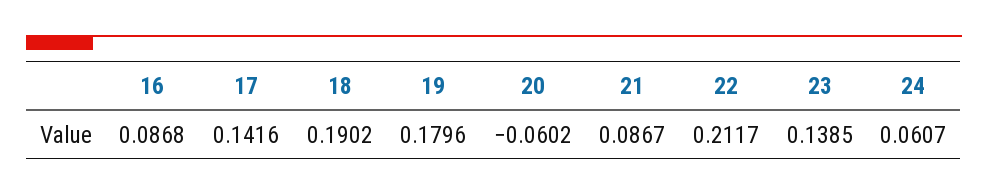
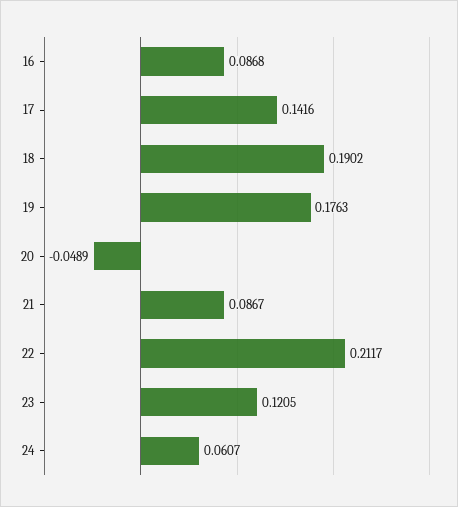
  {
    "16": 0.0868,
    "17": 0.1416,
    "18": 0.1902,
-   "19": 0.1796,
+   "19": 0.1763,
-   "20": -0.0602,
+   "20": -0.0489,
    "21": 0.0867,
    "22": 0.2117,
-   "23": 0.1385,
+   "23": 0.1205,
    "24": 0.0607
  }

